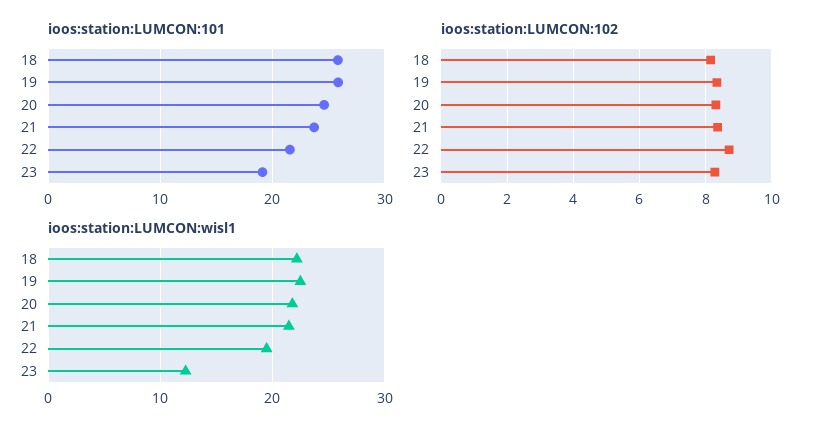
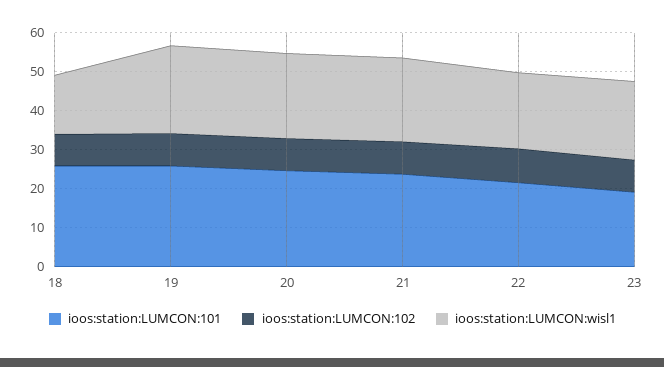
  {
    "ioos:station:LUMCON:101": {
      "18": 26,
      "19": 26,
      "20": 25,
      "21": 24,
      "22": 22,
      "23": 19
    },
    "ioos:station:LUMCON:102": {
      "18": 8.2,
      "19": 8.4,
      "20": 8.4,
      "21": 8.4,
      "22": 8.8,
      "23": 8.2
    },
    "ioos:station:LUMCON:wisl1": {
-     "18": 22,
+     "18": 15,
      "19": 23,
      "20": 22,
      "21": 21,
      "22": 19,
-     "23": 12
+     "23": 20
    }
  }

